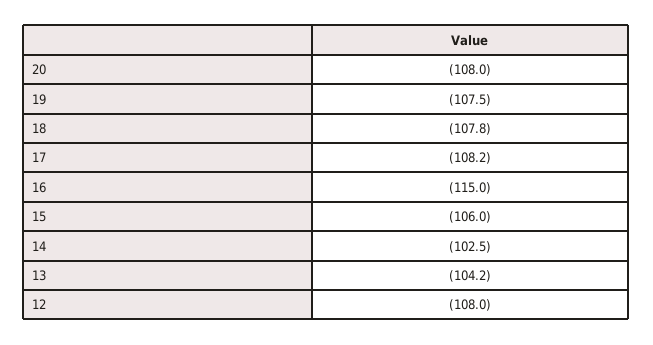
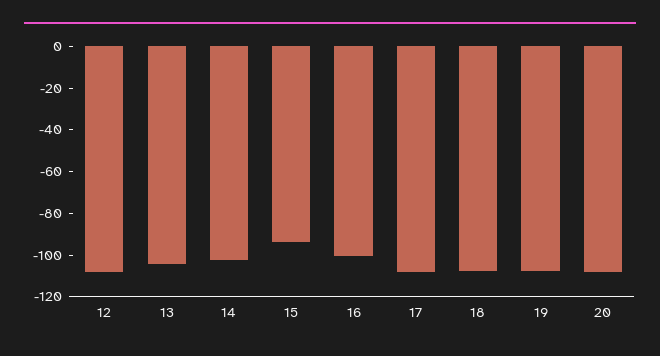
  {
    "20": -108,
    "19": -107.5,
    "18": -107.8,
    "17": -108.2,
-   "16": -115,
+   "16": -100,
-   "15": -106,
+   "15": -95,
    "14": -102.5,
    "13": -104.2,
    "12": -108
  }

